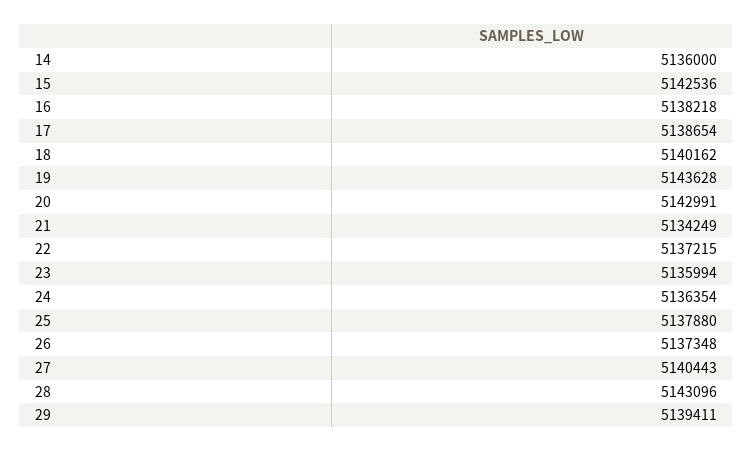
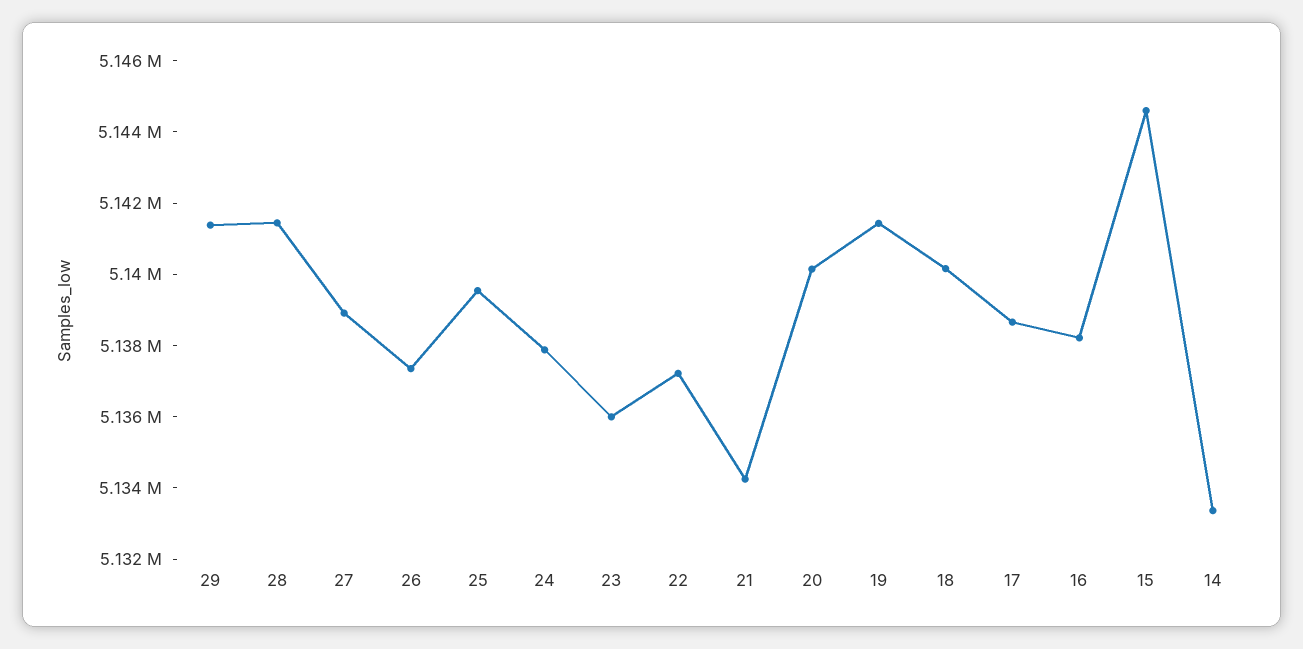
  {
-   "14": 5136000,
+   "14": 5133500,
-   "15": 5142536,
+   "15": 5144500,
    "16": 5138218,
    "17": 5138654,
    "18": 5140162,
-   "19": 5143628,
+   "19": 5141500,
-   "20": 5142991,
+   "20": 5140000,
    "21": 5134249,
    "22": 5137215,
    "23": 5135994,
-   "24": 5136354,
+   "24": 5138000,
-   "25": 5137880,
+   "25": 5139500,
    "26": 5137348,
-   "27": 5140443,
+   "27": 5139000,
-   "28": 5143096,
+   "28": 5141500,
-   "29": 5139411
+   "29": 5141500
  }

